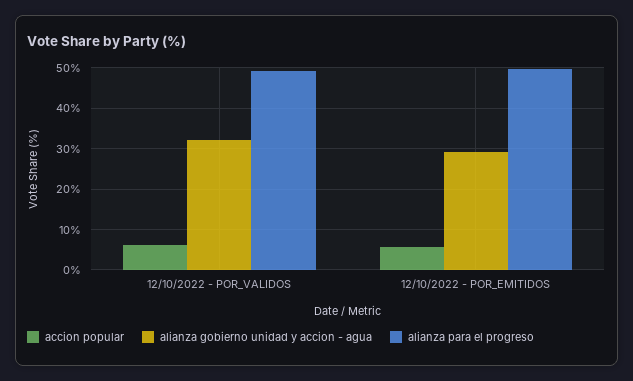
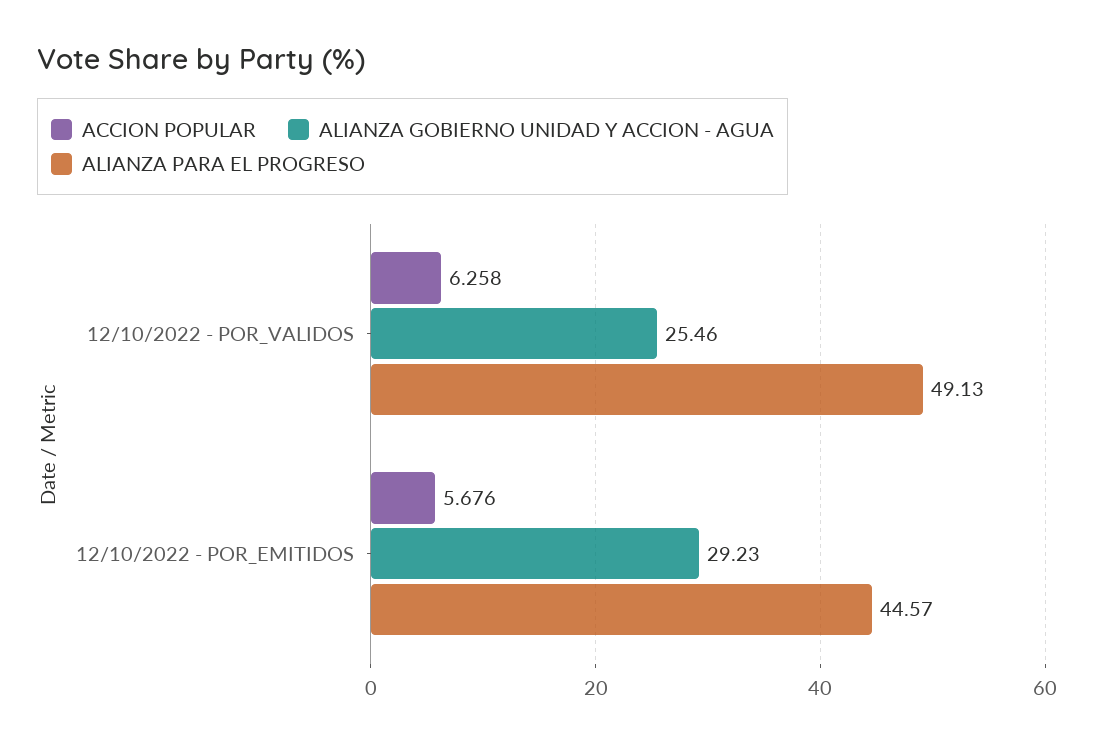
  {
    "accion popular": {
      "12/10/2022 - POR_VALIDOS": 6.258,
      "12/10/2022 - POR_EMITIDOS": 5.676
    },
    "alianza gobierno unidad y accion - agua": {
-     "12/10/2022 - POR_VALIDOS": 32,
+     "12/10/2022 - POR_VALIDOS": 25.46,
      "12/10/2022 - POR_EMITIDOS": 29.23
    },
    "alianza para el progreso": {
      "12/10/2022 - POR_VALIDOS": 49.13,
-     "12/10/2022 - POR_EMITIDOS": 50
+     "12/10/2022 - POR_EMITIDOS": 44.57
    }
  }

